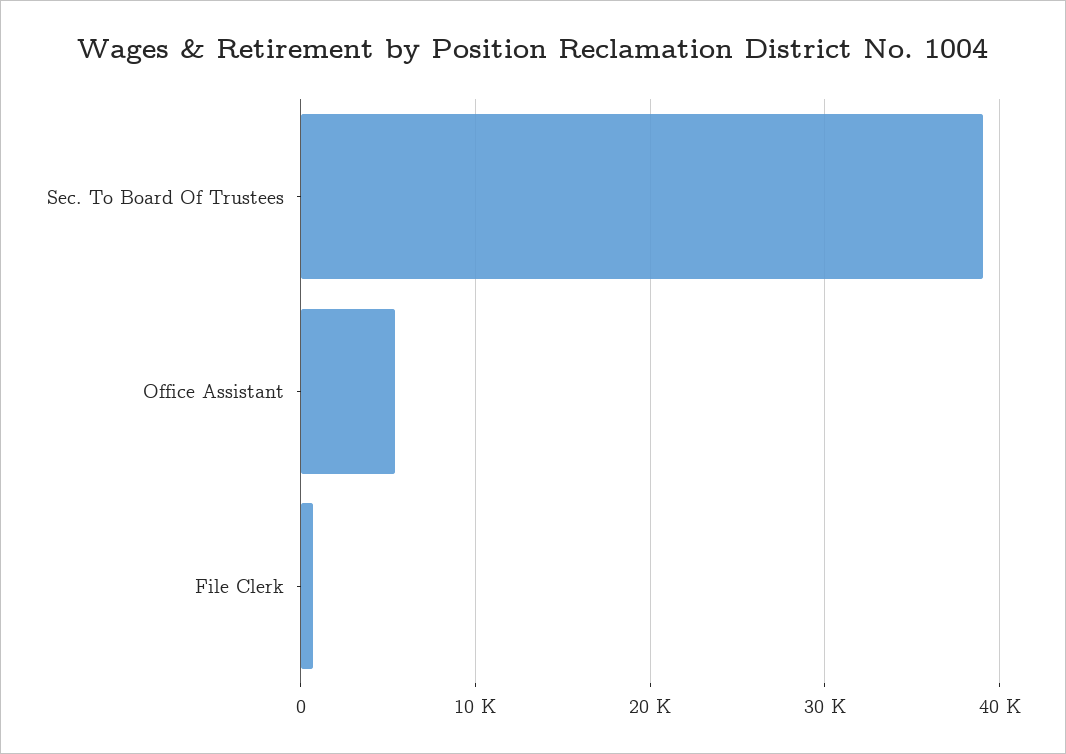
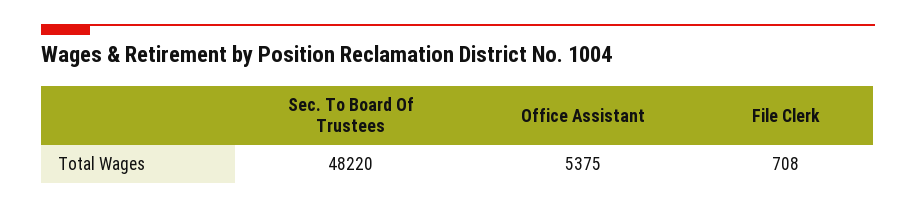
  {
-   "Sec. To Board Of Trustees": 39000,
+   "Sec. To Board Of Trustees": 48220,
    "Office Assistant": 5375,
    "File Clerk": 708
  }

